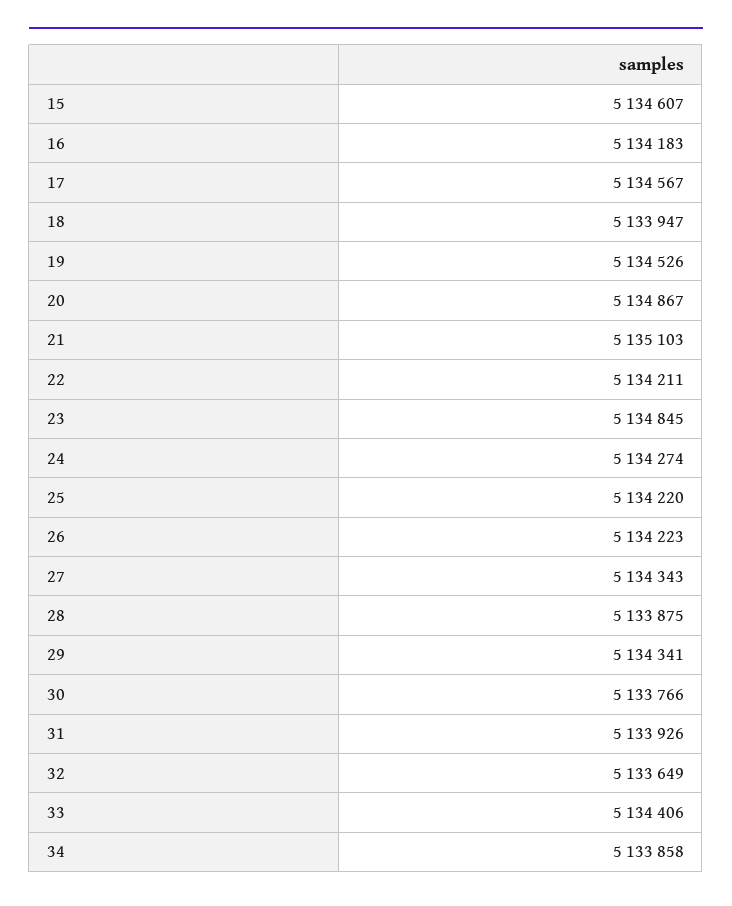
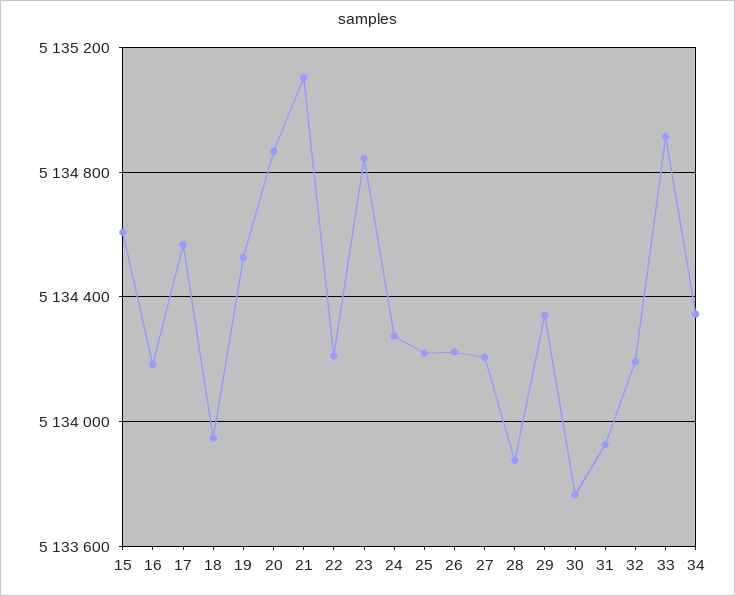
  {
    "15": 5134607,
    "16": 5134183,
    "17": 5134567,
    "18": 5133947,
    "19": 5134526,
    "20": 5134867,
    "21": 5135103,
    "22": 5134211,
    "23": 5134845,
    "24": 5134274,
    "25": 5134220,
    "26": 5134223,
-   "27": 5134343,
+   "27": 5134200,
    "28": 5133875,
    "29": 5134341,
    "30": 5133766,
    "31": 5133926,
-   "32": 5133649,
+   "32": 5134200,
-   "33": 5134406,
+   "33": 5134900,
-   "34": 5133858
+   "34": 5134350
  }

